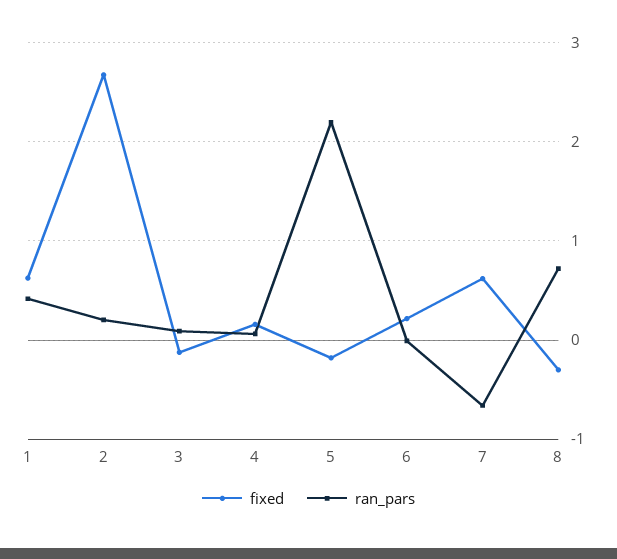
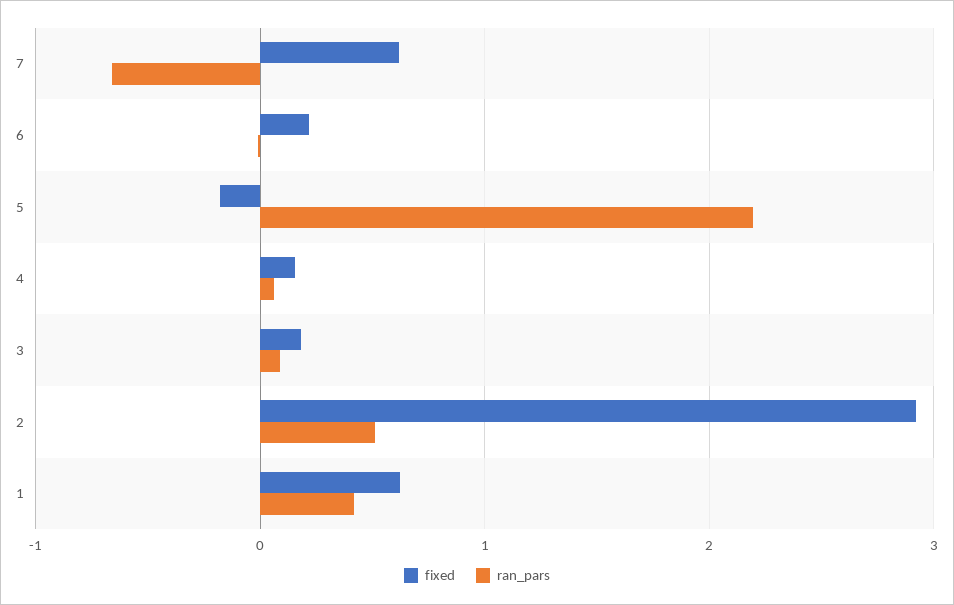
  {
    "fixed": {
      "1": 0.6,
-     "2": 2.7,
+     "2": 2.9,
-     "3": -0.1,
+     "3": 0.2,
      "4": 0.2,
      "5": -0.2,
      "6": 0.2,
-     "7": 0.6,
+     "7": 0.6
-     "8": -0.3
    },
    "ran_pars": {
      "1": 0.4,
-     "2": 0.2,
+     "2": 0.5,
      "3": 0.1,
      "4": 0.1,
      "5": 2.2,
      "6": 0,
-     "7": -0.7,
+     "7": -0.7
-     "8": 0.7
    }
  }

